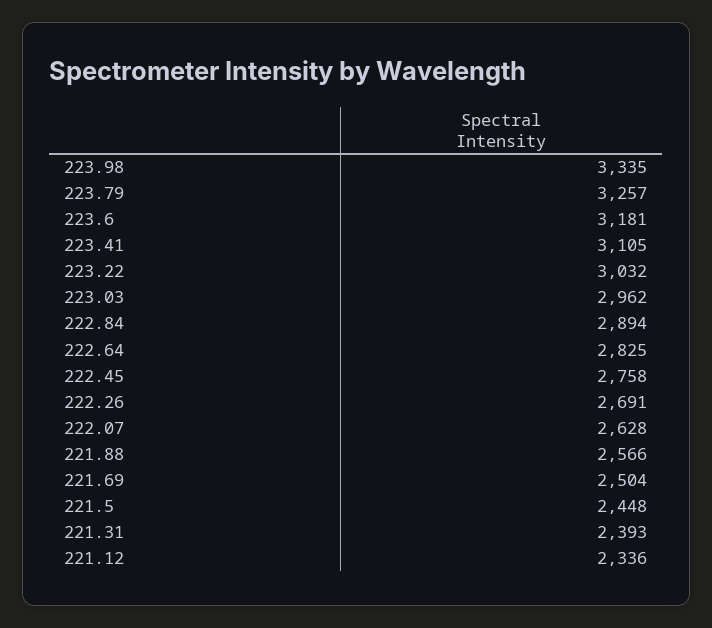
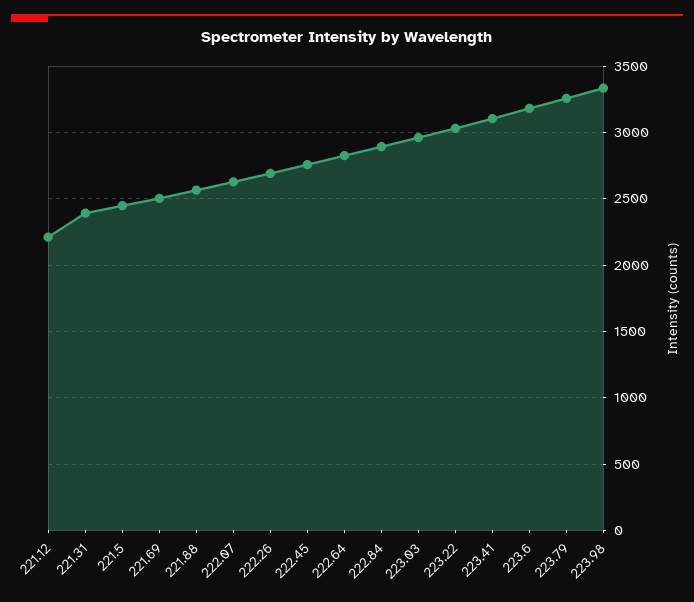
  {
    "223.98": 3335,
    "223.79": 3257,
    "223.6": 3181,
    "223.41": 3105,
    "223.22": 3032,
    "223.03": 2962,
    "222.84": 2894,
    "222.64": 2825,
    "222.45": 2758,
    "222.26": 2691,
    "222.07": 2628,
    "221.88": 2566,
    "221.69": 2504,
    "221.5": 2448,
    "221.31": 2393,
-   "221.12": 2336
+   "221.12": 2200
  }

